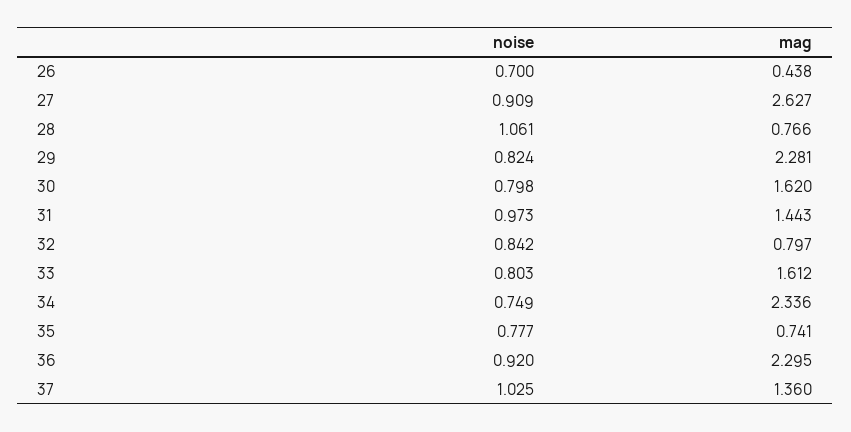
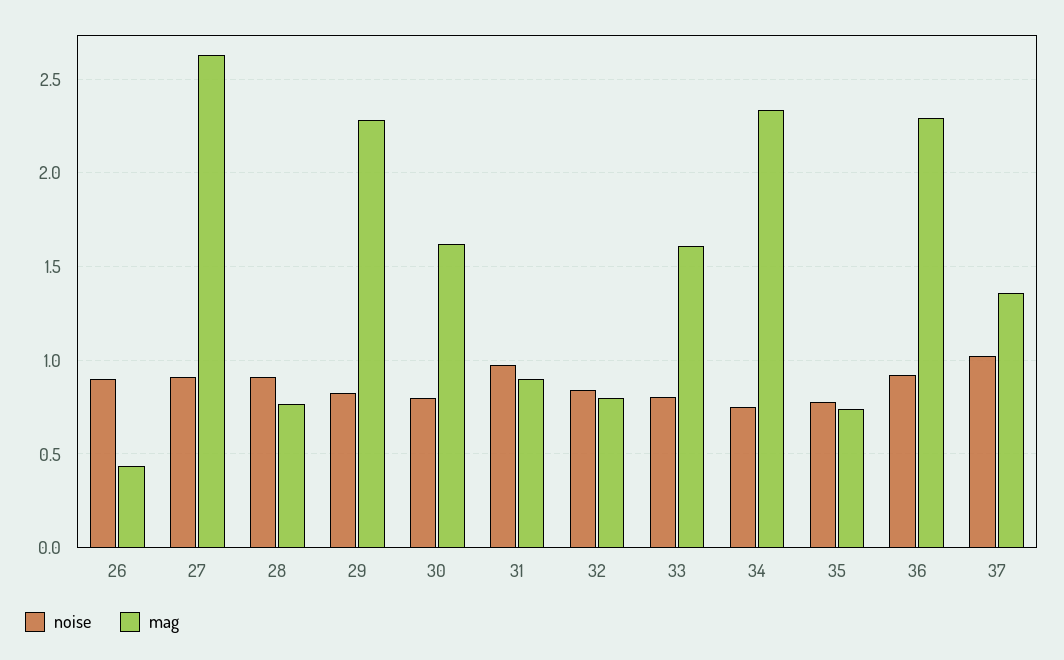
  {
    "noise": {
-     "26": 0.7,
+     "26": 0.9,
      "27": 0.909,
-     "28": 1.061,
+     "28": 0.9,
      "29": 0.824,
      "30": 0.798,
      "31": 0.973,
      "32": 0.842,
      "33": 0.803,
      "34": 0.749,
      "35": 0.777,
      "36": 0.92,
      "37": 1.025
    },
    "mag": {
      "26": 0.438,
      "27": 2.627,
      "28": 0.766,
      "29": 2.281,
      "30": 1.62,
-     "31": 1.443,
+     "31": 0.9,
      "32": 0.797,
      "33": 1.612,
      "34": 2.336,
      "35": 0.741,
      "36": 2.295,
      "37": 1.36
    }
  }

